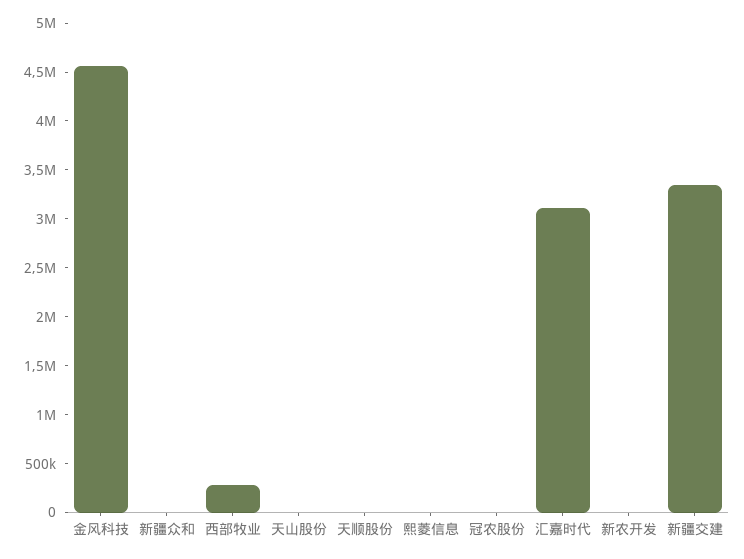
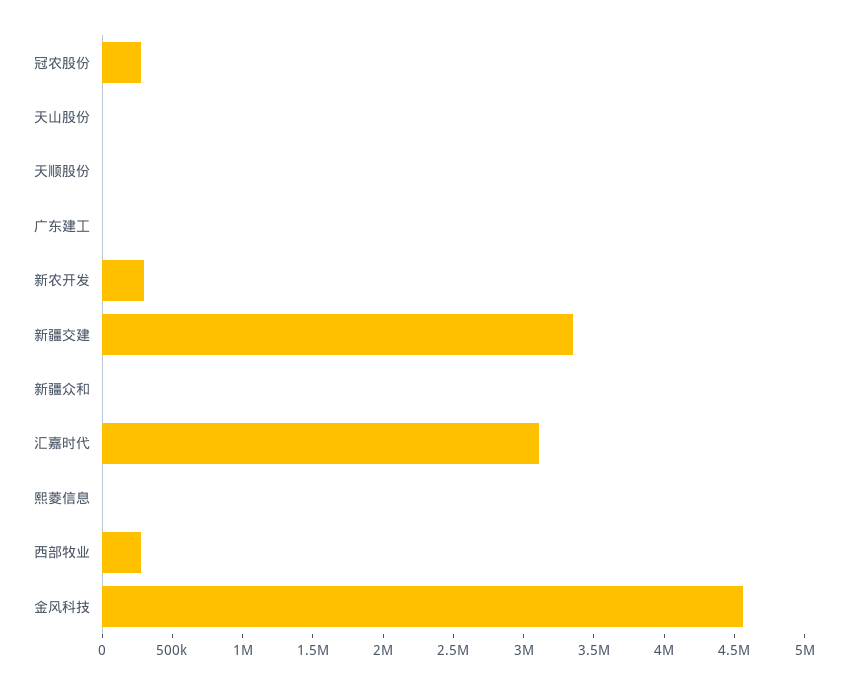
  {
    "金风科技": 4600000,
    "新疆众和": 0,
    "西部牧业": 300000,
    "天山股份": 0,
    "天顺股份": 0,
    "熙菱信息": 0,
-   "冠农股份": 0,
+   "冠农股份": 300000,
    "汇嘉时代": 3100000,
-   "新农开发": 0,
+   "新农开发": 300000,
-   "新疆交建": 3300000
+   "新疆交建": 3300000,
+   "广东建工": 0
  }

